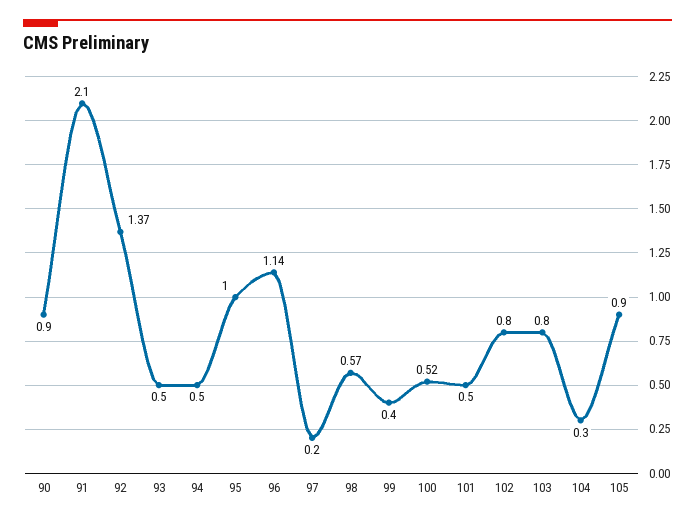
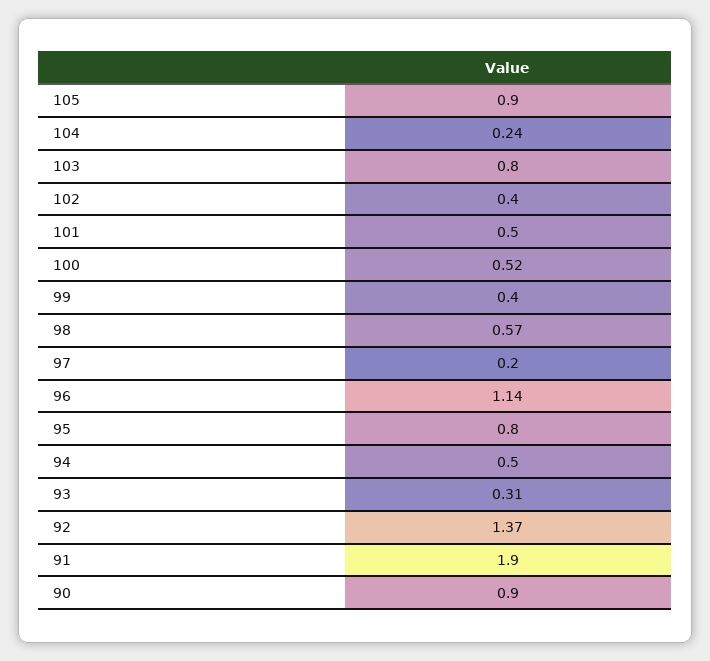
  {
    "90": 0.9,
-   "91": 2.1,
+   "91": 1.9,
    "92": 1.37,
-   "93": 0.5,
+   "93": 0.31,
    "94": 0.5,
-   "95": 1,
+   "95": 0.8,
    "96": 1.14,
    "97": 0.2,
    "98": 0.57,
    "99": 0.4,
    "100": 0.52,
    "101": 0.5,
-   "102": 0.8,
+   "102": 0.4,
    "103": 0.8,
-   "104": 0.3,
+   "104": 0.24,
    "105": 0.9
  }

